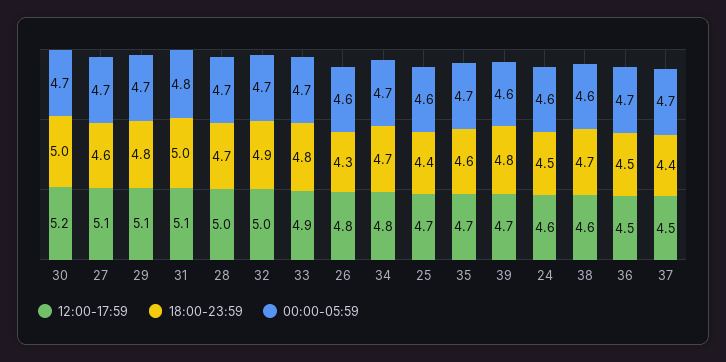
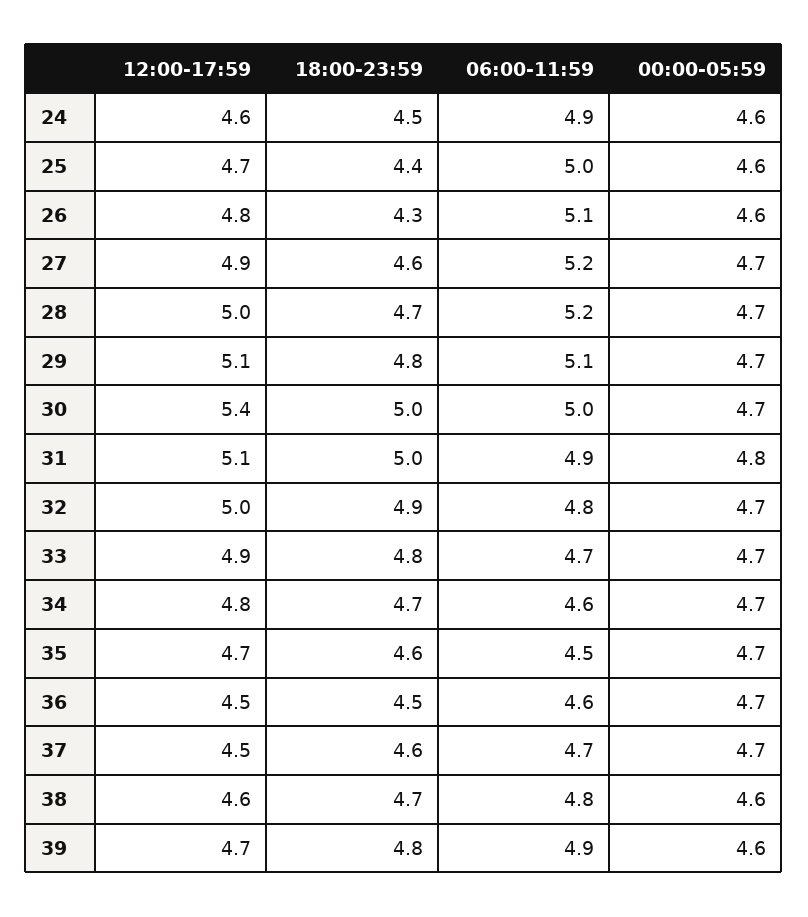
  {
    "12:00-17:59": {
-     "30": 5.2,
+     "30": 5.4,
-     "27": 5.1,
+     "27": 4.9,
      "29": 5.1,
      "31": 5.1,
      "28": 5,
      "32": 5,
      "33": 4.9,
      "26": 4.8,
      "34": 4.8,
      "25": 4.7,
      "35": 4.7,
      "39": 4.7,
      "24": 4.6,
      "38": 4.6,
      "36": 4.5,
      "37": 4.5
    },
    "18:00-23:59": {
      "30": 5,
      "27": 4.6,
      "29": 4.8,
      "31": 5,
      "28": 4.7,
      "32": 4.9,
      "33": 4.8,
      "26": 4.3,
      "34": 4.7,
      "25": 4.4,
      "35": 4.6,
      "39": 4.8,
      "24": 4.5,
      "38": 4.7,
      "36": 4.5,
-     "37": 4.4
+     "37": 4.6
    },
    "00:00-05:59": {
      "30": 4.7,
      "27": 4.7,
      "29": 4.7,
      "31": 4.8,
      "28": 4.7,
      "32": 4.7,
      "33": 4.7,
      "26": 4.6,
      "34": 4.7,
      "25": 4.6,
      "35": 4.7,
      "39": 4.6,
      "24": 4.6,
      "38": 4.6,
      "36": 4.7,
      "37": 4.7
-   }
+   },
+   "06:00-11:59": {
+     "24": 4.9,
+     "25": 5,
+     "26": 5.1,
+     "27": 5.2,
+     "28": 5.2,
+     "29": 5.1,
+     "30": 5,
+     "31": 4.9,
+     "32": 4.8,
+     "33": 4.7,
+     "34": 4.6,
+     "35": 4.5,
+     "36": 4.6,
+     "37": 4.7,
+     "38": 4.8,
+     "39": 4.9
+   }
  }

